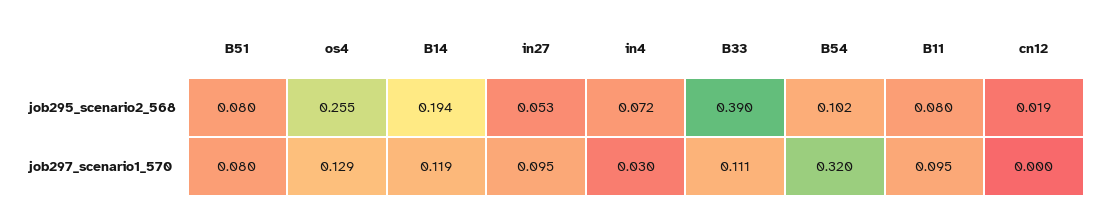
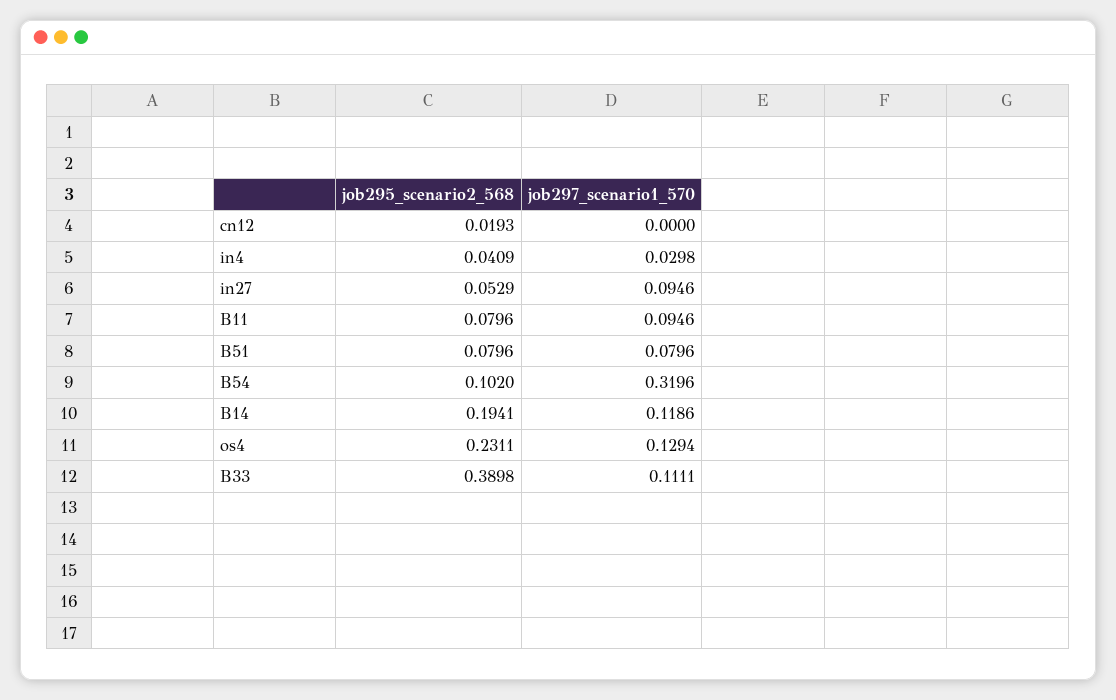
  {
    "B51": {
      "job295_scenario2_568": 0.0796,
      "job297_scenario1_570": 0.0796
    },
    "os4": {
-     "job295_scenario2_568": 0.255,
+     "job295_scenario2_568": 0.2311,
      "job297_scenario1_570": 0.1294
    },
    "B14": {
      "job295_scenario2_568": 0.1941,
      "job297_scenario1_570": 0.1186
    },
    "in27": {
      "job295_scenario2_568": 0.0529,
      "job297_scenario1_570": 0.0946
    },
    "in4": {
-     "job295_scenario2_568": 0.072,
+     "job295_scenario2_568": 0.0409,
      "job297_scenario1_570": 0.0298
    },
    "B33": {
      "job295_scenario2_568": 0.3898,
      "job297_scenario1_570": 0.1111
    },
    "B54": {
      "job295_scenario2_568": 0.102,
      "job297_scenario1_570": 0.3196
    },
    "B11": {
      "job295_scenario2_568": 0.0796,
      "job297_scenario1_570": 0.0946
    },
    "cn12": {
      "job295_scenario2_568": 0.0193,
      "job297_scenario1_570": 0
    }
  }

